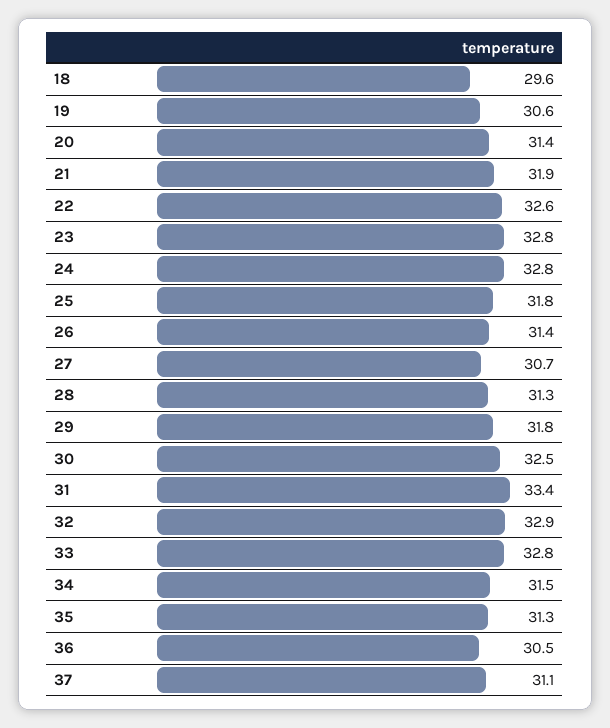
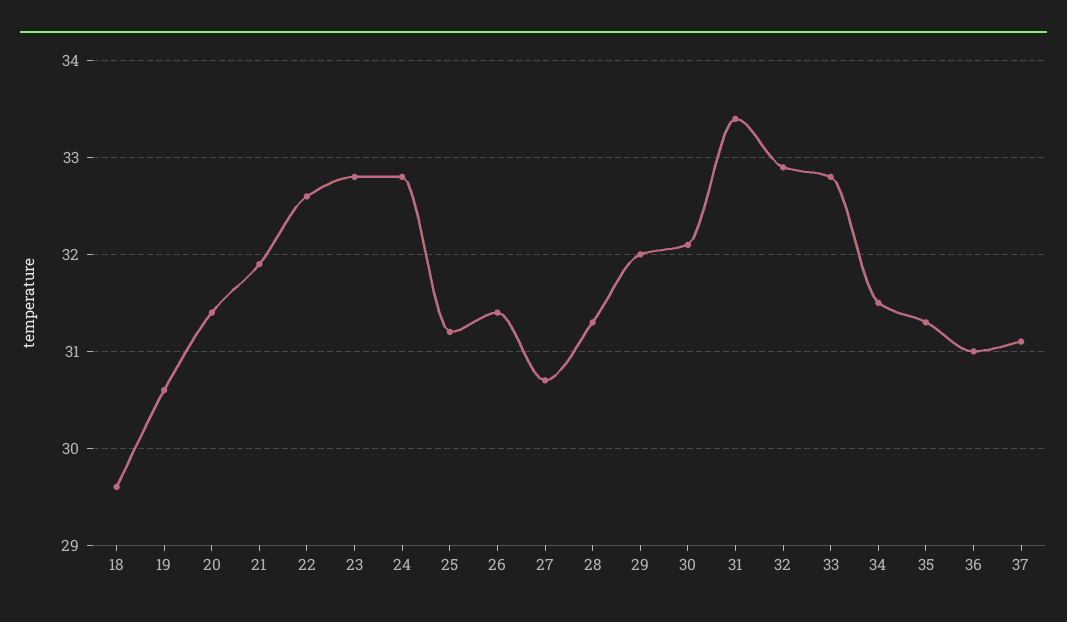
  {
    "18": 29.6,
    "19": 30.6,
    "20": 31.4,
    "21": 31.9,
    "22": 32.6,
    "23": 32.8,
    "24": 32.8,
-   "25": 31.8,
+   "25": 31.2,
    "26": 31.4,
    "27": 30.7,
    "28": 31.3,
-   "29": 31.8,
+   "29": 32,
-   "30": 32.5,
+   "30": 32.1,
    "31": 33.4,
    "32": 32.9,
    "33": 32.8,
    "34": 31.5,
    "35": 31.3,
-   "36": 30.5,
+   "36": 31,
    "37": 31.1
  }

